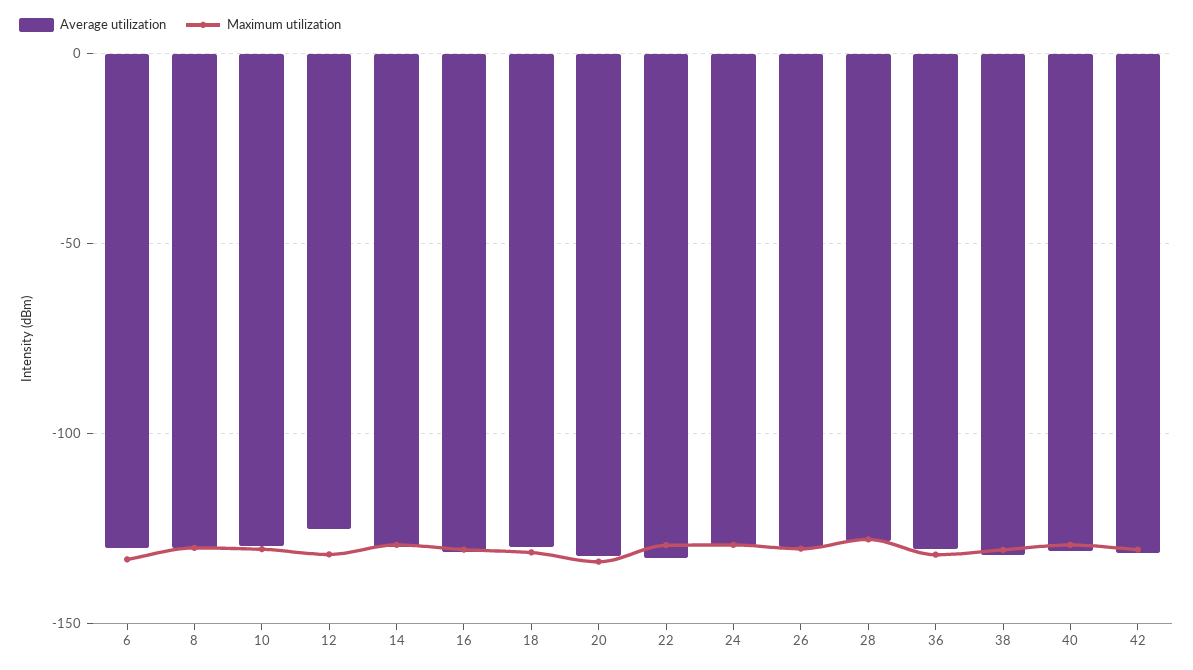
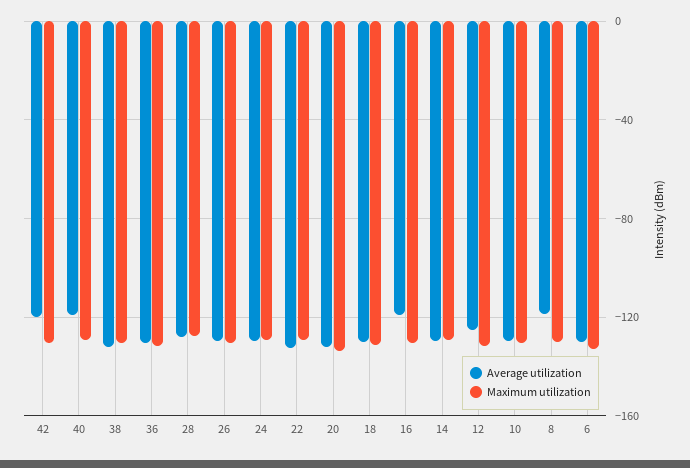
  {
    "Average utilization": {
      "6": -130,
-     "8": -130,
+     "8": -120,
      "10": -130,
      "12": -125,
      "14": -130,
-     "16": -130,
+     "16": -120,
      "18": -130,
      "20": -130,
      "22": -135,
      "24": -130,
      "26": -130,
      "28": -130,
      "36": -130,
      "38": -130,
-     "40": -130,
+     "40": -120,
-     "42": -130
+     "42": -120
    },
    "Maximum utilization": {
      "6": -135,
      "8": -130,
      "10": -130,
      "12": -130,
      "14": -130,
      "16": -130,
      "18": -130,
      "20": -135,
      "22": -130,
      "24": -130,
      "26": -130,
      "28": -130,
      "36": -130,
      "38": -130,
      "40": -130,
      "42": -130
    }
  }

